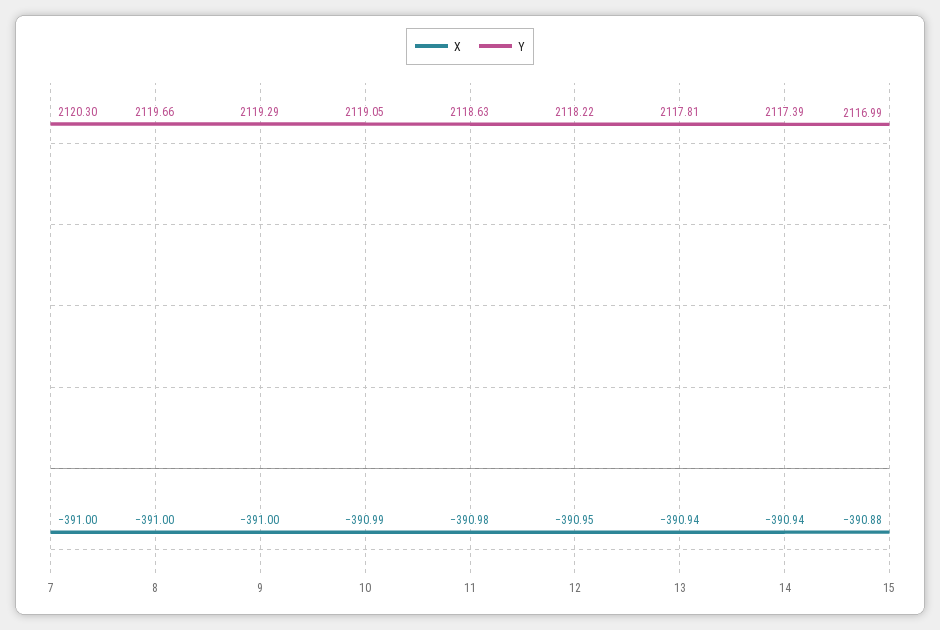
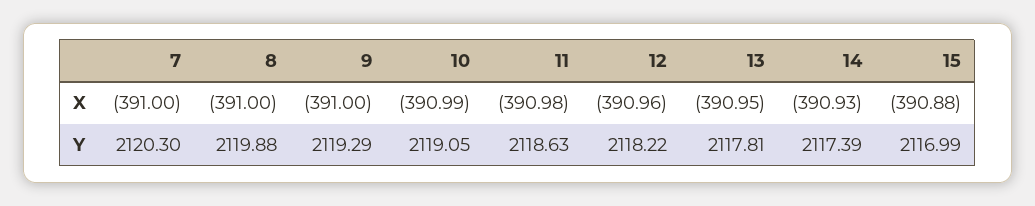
  {
    "X": {
      "7": -391,
      "8": -391,
      "9": -391,
      "10": -390.99,
      "11": -390.98,
-     "12": -390.95,
+     "12": -390.96,
-     "13": -390.94,
+     "13": -390.95,
-     "14": -390.94,
+     "14": -390.93,
      "15": -390.88
    },
    "Y": {
      "7": 2120.3,
-     "8": 2119.66,
+     "8": 2119.88,
      "9": 2119.29,
      "10": 2119.05,
      "11": 2118.63,
      "12": 2118.22,
      "13": 2117.81,
      "14": 2117.39,
      "15": 2116.99
    }
  }

